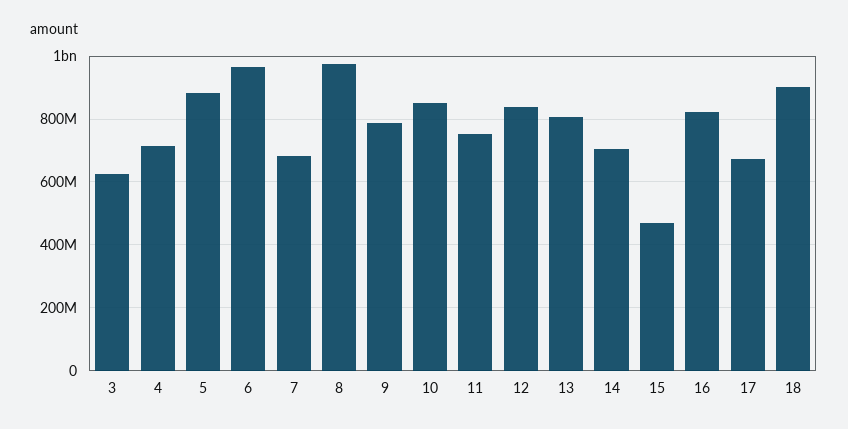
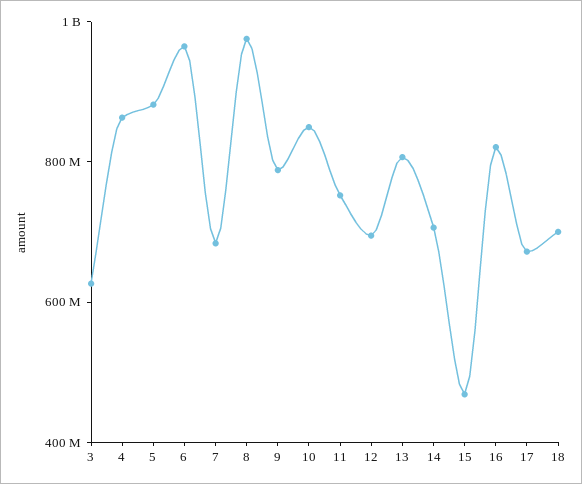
  {
    "3": 620000000,
-   "4": 720000000,
+   "4": 850000000,
    "5": 880000000,
    "6": 960000000,
    "7": 680000000,
    "8": 980000000,
    "9": 780000000,
    "10": 840000000,
    "11": 760000000,
-   "12": 840000000,
+   "12": 700000000,
    "13": 800000000,
    "14": 700000000,
    "15": 460000000,
    "16": 820000000,
    "17": 680000000,
-   "18": 900000000
+   "18": 700000000
  }

